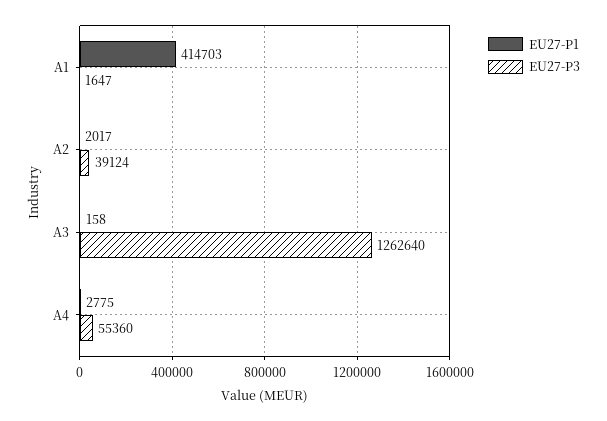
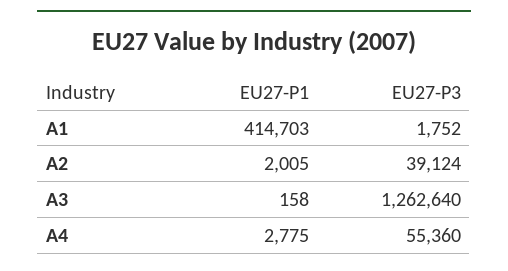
  {
    "EU27-P1": {
      "A1": 414703,
-     "A2": 2017,
+     "A2": 2005,
      "A3": 158,
      "A4": 2775
    },
    "EU27-P3": {
-     "A1": 1647,
+     "A1": 1752,
      "A2": 39124,
      "A3": 1262640,
      "A4": 55360
    }
  }

